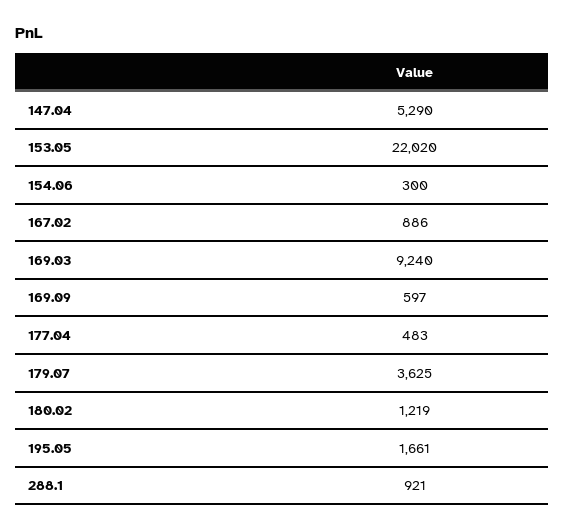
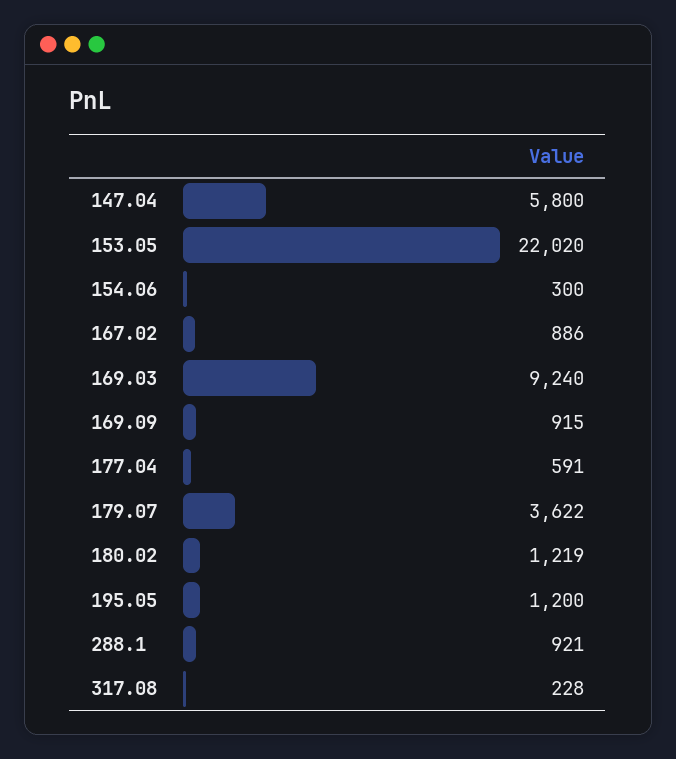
  {
-   "147.04": 5290,
+   "147.04": 5800,
    "153.05": 22020,
    "154.06": 300,
    "167.02": 886,
    "169.03": 9240,
-   "169.09": 597,
+   "169.09": 915,
-   "177.04": 483,
+   "177.04": 591,
-   "179.07": 3625,
+   "179.07": 3622,
    "180.02": 1219,
-   "195.05": 1661,
+   "195.05": 1200,
-   "288.1": 921
+   "288.1": 921,
+   "317.08": 228
  }

